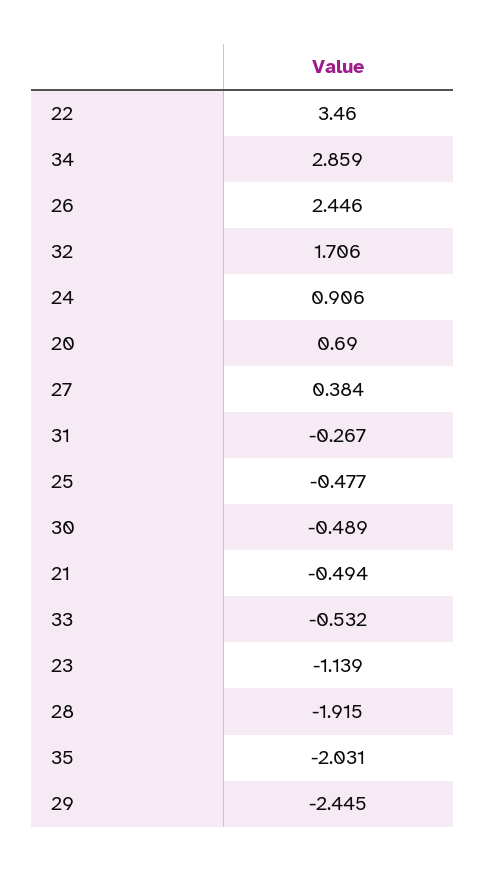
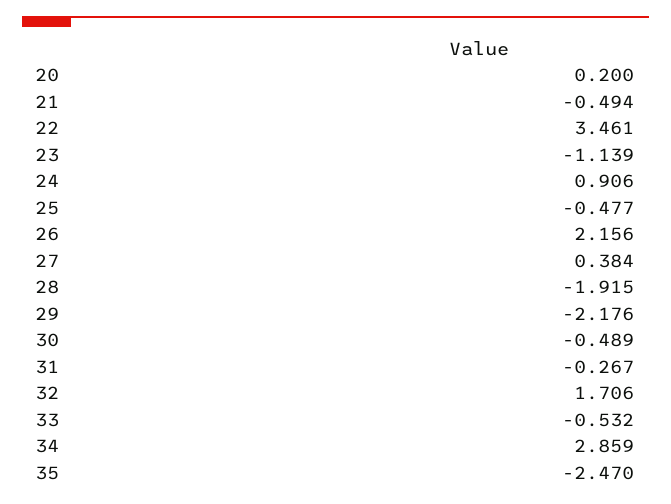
  {
-   "22": 3.46,
+   "22": 3.461,
    "34": 2.859,
-   "26": 2.446,
+   "26": 2.156,
    "32": 1.706,
    "24": 0.906,
-   "20": 0.69,
+   "20": 0.2,
    "27": 0.384,
    "31": -0.267,
    "25": -0.477,
    "30": -0.489,
    "21": -0.494,
    "33": -0.532,
    "23": -1.139,
    "28": -1.915,
-   "35": -2.031,
+   "35": -2.47,
-   "29": -2.445
+   "29": -2.176
  }

